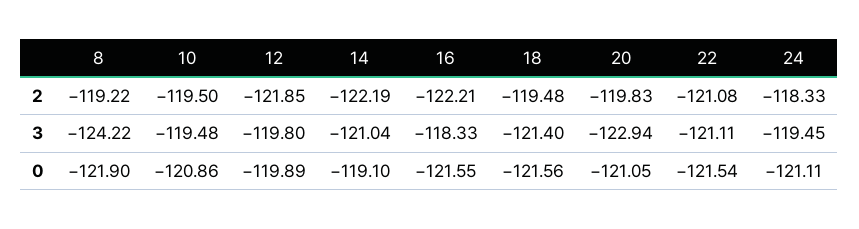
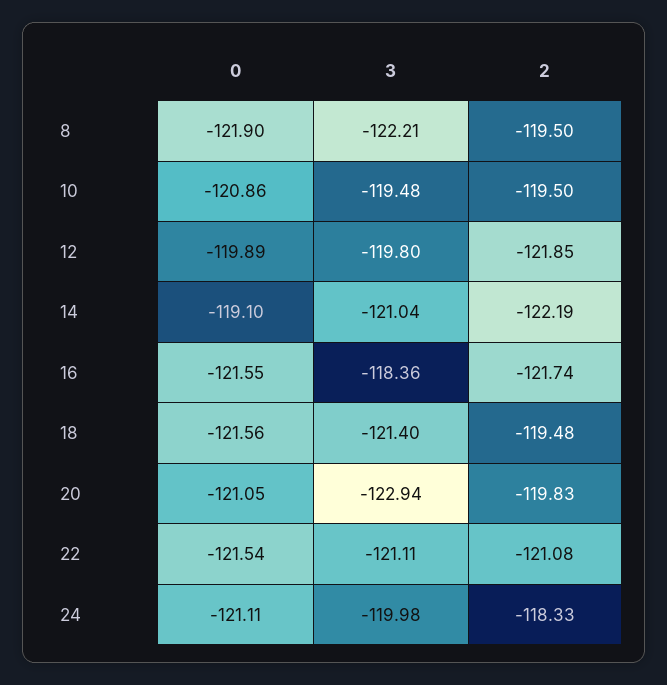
  {
    "8": {
-     "2": -119.22,
+     "2": -119.5,
-     "3": -124.22,
+     "3": -122.21,
      "0": -121.9
    },
    "10": {
      "2": -119.5,
      "3": -119.48,
      "0": -120.86
    },
    "12": {
      "2": -121.85,
      "3": -119.8,
      "0": -119.89
    },
    "14": {
      "2": -122.19,
      "3": -121.04,
      "0": -119.1
    },
    "16": {
-     "2": -122.21,
+     "2": -121.74,
-     "3": -118.33,
+     "3": -118.36,
      "0": -121.55
    },
    "18": {
      "2": -119.48,
      "3": -121.4,
      "0": -121.56
    },
    "20": {
      "2": -119.83,
      "3": -122.94,
      "0": -121.05
    },
    "22": {
      "2": -121.08,
      "3": -121.11,
      "0": -121.54
    },
    "24": {
      "2": -118.33,
-     "3": -119.45,
+     "3": -119.98,
      "0": -121.11
    }
  }

